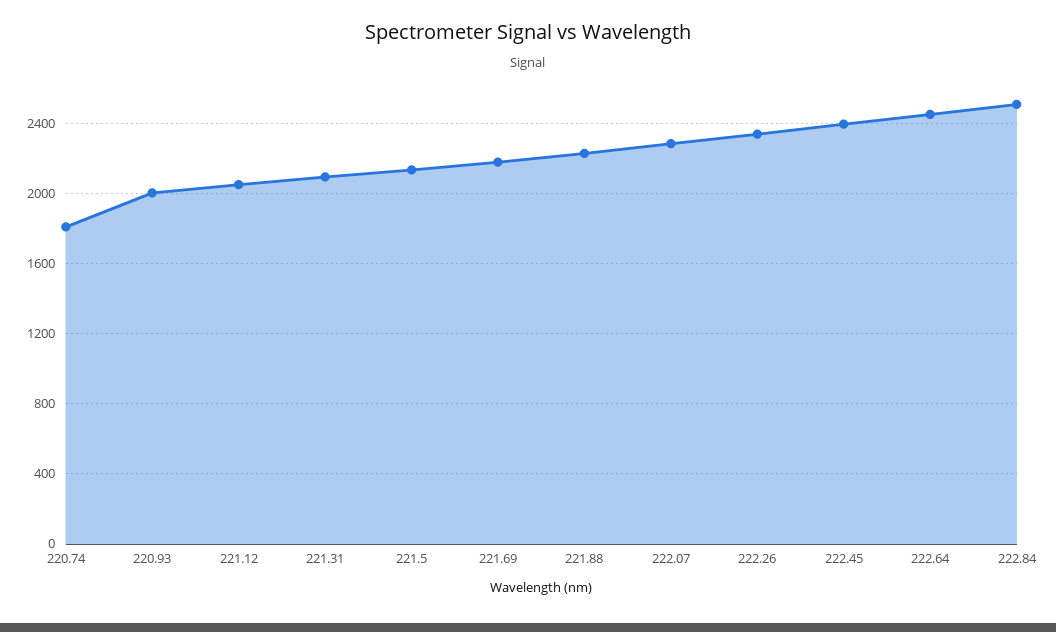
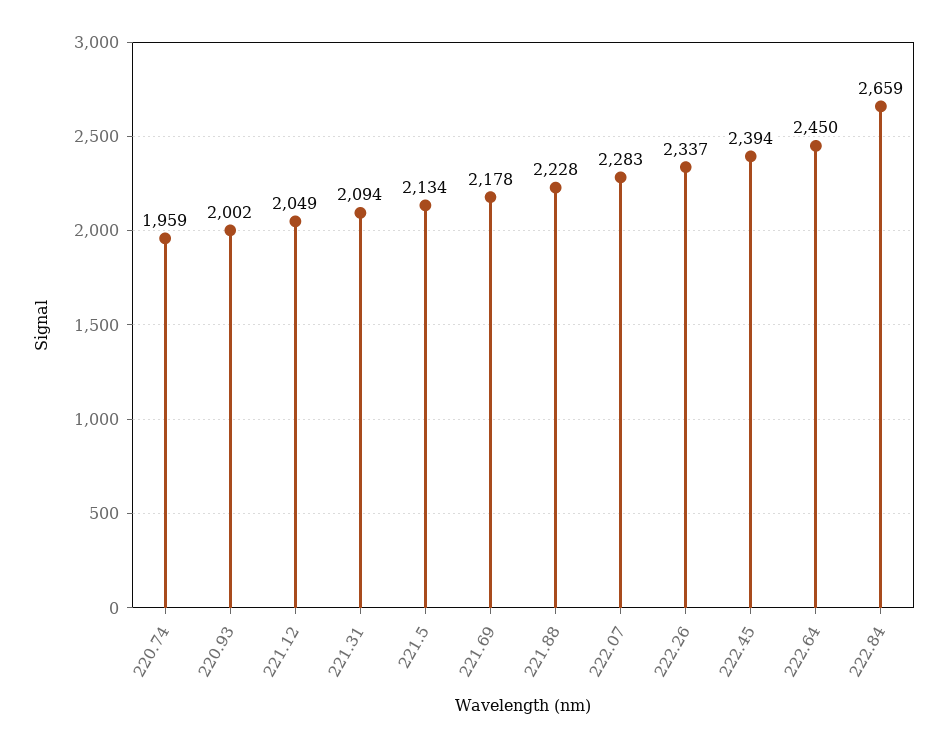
  {
-   "220.74": 1800,
+   "220.74": 1959,
    "220.93": 2002,
    "221.12": 2049,
    "221.31": 2094,
    "221.5": 2134,
    "221.69": 2178,
    "221.88": 2228,
    "222.07": 2283,
    "222.26": 2337,
    "222.45": 2394,
    "222.64": 2450,
-   "222.84": 2500
+   "222.84": 2659
  }

